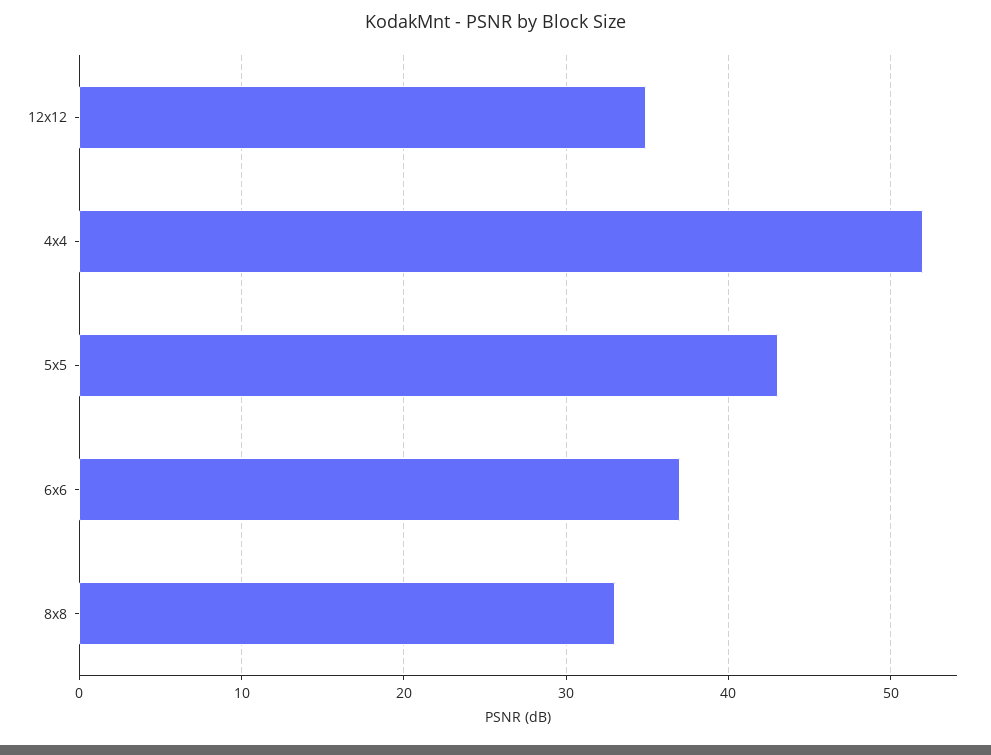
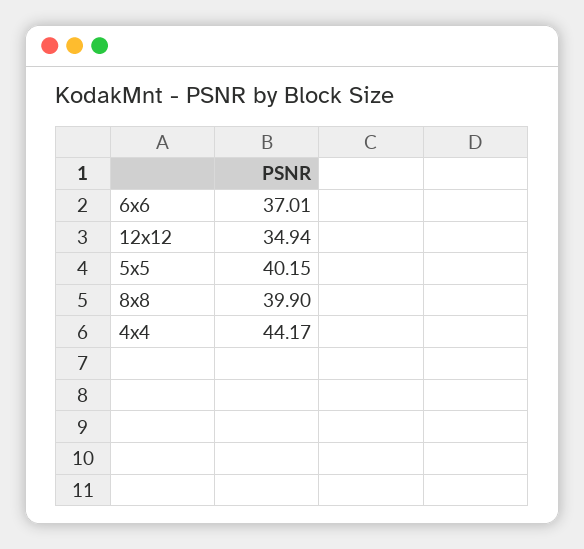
  {
    "12x12": 34.94,
-   "4x4": 52,
+   "4x4": 44.17,
-   "5x5": 43,
+   "5x5": 40.15,
    "6x6": 37.01,
-   "8x8": 33
+   "8x8": 39.9
  }

